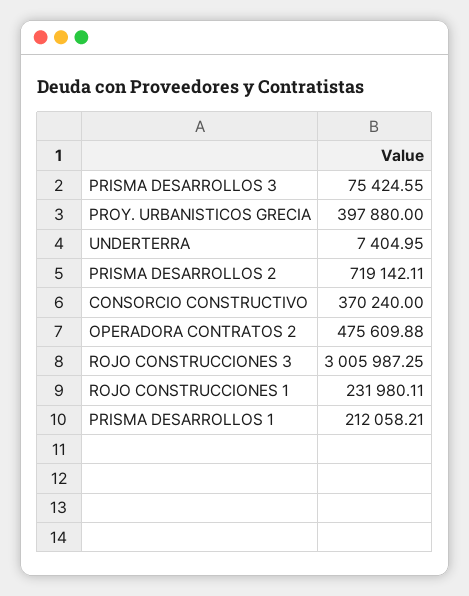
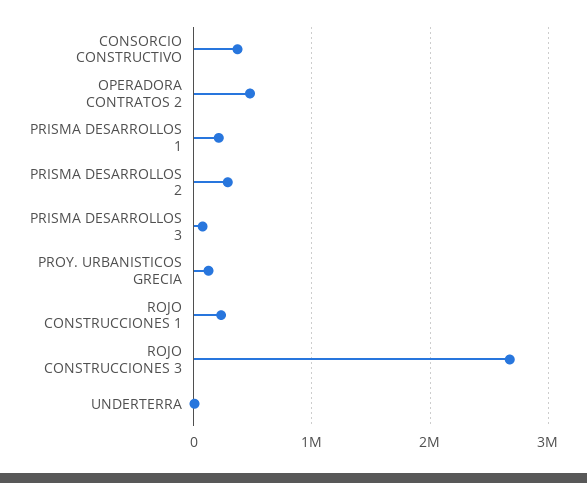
  {
    "PRISMA DESARROLLOS 3": 75424.55,
-   "PROY. URBANISTICOS GRECIA": 397880,
+   "PROY. URBANISTICOS GRECIA": 100000,
    "UNDERTERRA": 7404.95,
-   "PRISMA DESARROLLOS 2": 719142.11,
+   "PRISMA DESARROLLOS 2": 300000,
    "CONSORCIO CONSTRUCTIVO": 370240,
    "OPERADORA CONTRATOS 2": 475609.88,
-   "ROJO CONSTRUCCIONES 3": 3005987.25,
+   "ROJO CONSTRUCCIONES 3": 2700000,
    "ROJO CONSTRUCCIONES 1": 231980.11,
    "PRISMA DESARROLLOS 1": 212058.21
  }

